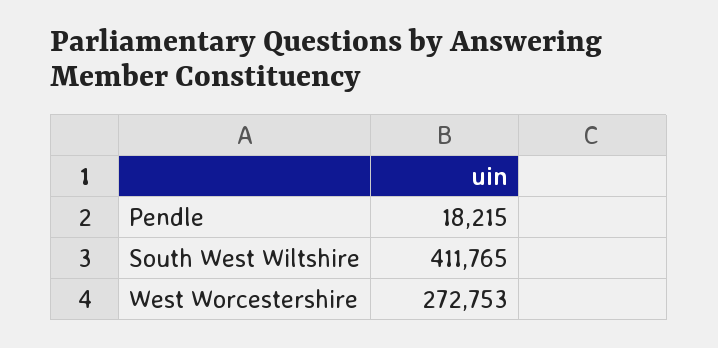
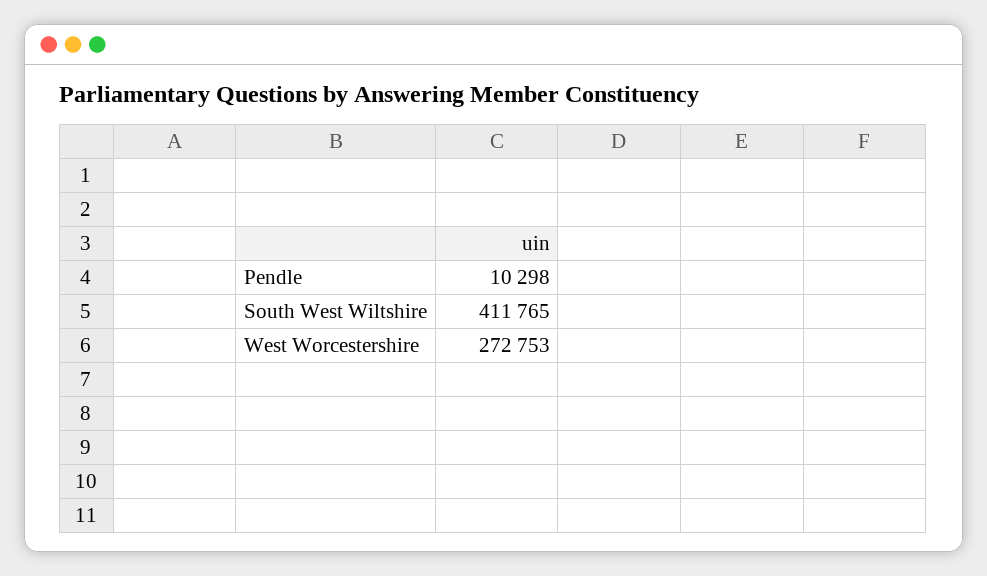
  {
-   "Pendle": 18215,
+   "Pendle": 10298,
    "South West Wiltshire": 411765,
    "West Worcestershire": 272753
  }

